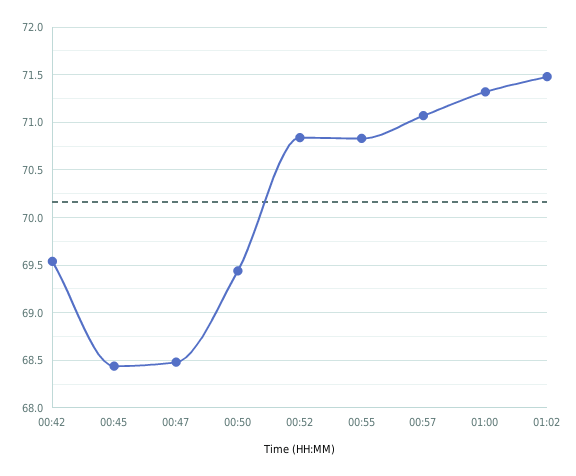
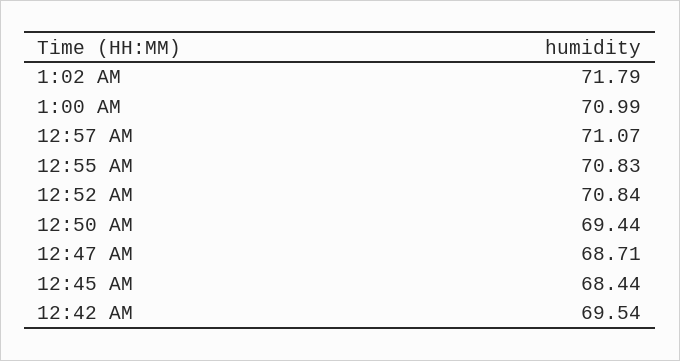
  {
    "00:42": 69.54,
    "00:45": 68.44,
-   "00:47": 68.5,
+   "00:47": 68.71,
    "00:50": 69.44,
    "00:52": 70.84,
    "00:55": 70.83,
    "00:57": 71.07,
-   "01:00": 71.3,
+   "01:00": 70.99,
-   "01:02": 71.5
+   "01:02": 71.79
  }

